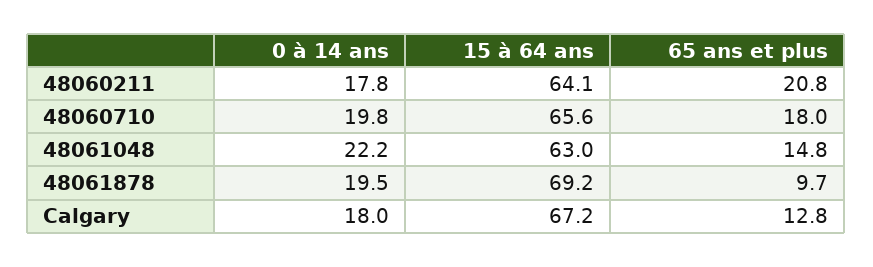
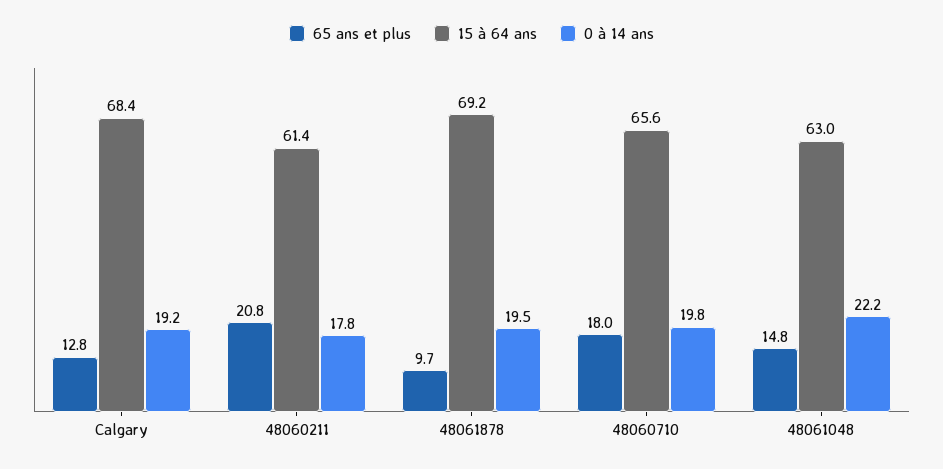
  {
    "0 à 14 ans": {
      "48060211": 17.8,
      "48060710": 19.8,
      "48061048": 22.2,
      "48061878": 19.5,
-     "Calgary": 18
+     "Calgary": 19.2
    },
    "15 à 64 ans": {
-     "48060211": 64.1,
+     "48060211": 61.4,
      "48060710": 65.6,
      "48061048": 63,
      "48061878": 69.2,
-     "Calgary": 67.2
+     "Calgary": 68.4
    },
    "65 ans et plus": {
      "48060211": 20.8,
      "48060710": 18,
      "48061048": 14.8,
      "48061878": 9.7,
      "Calgary": 12.8
    }
  }

